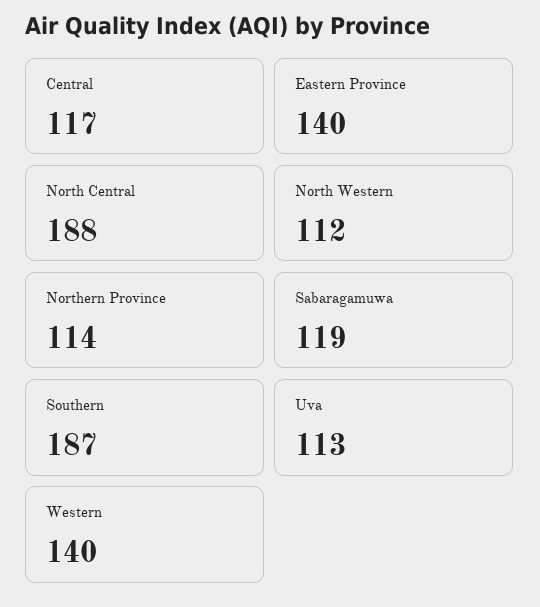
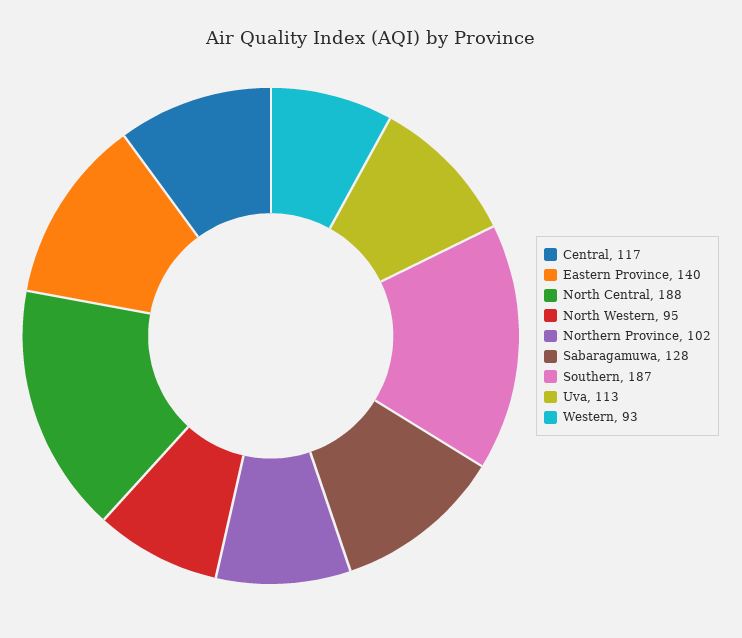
  {
    "Central": 117,
    "Eastern Province": 140,
    "North Central": 188,
-   "North Western": 112,
+   "North Western": 95,
-   "Northern Province": 114,
+   "Northern Province": 102,
-   "Sabaragamuwa": 119,
+   "Sabaragamuwa": 128,
    "Southern": 187,
    "Uva": 113,
-   "Western": 140
+   "Western": 93
  }

